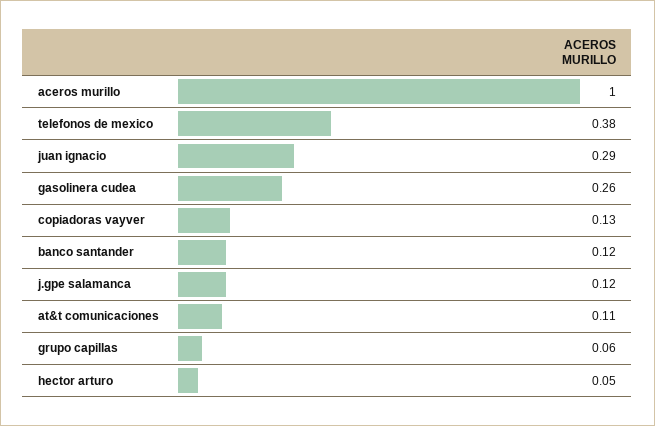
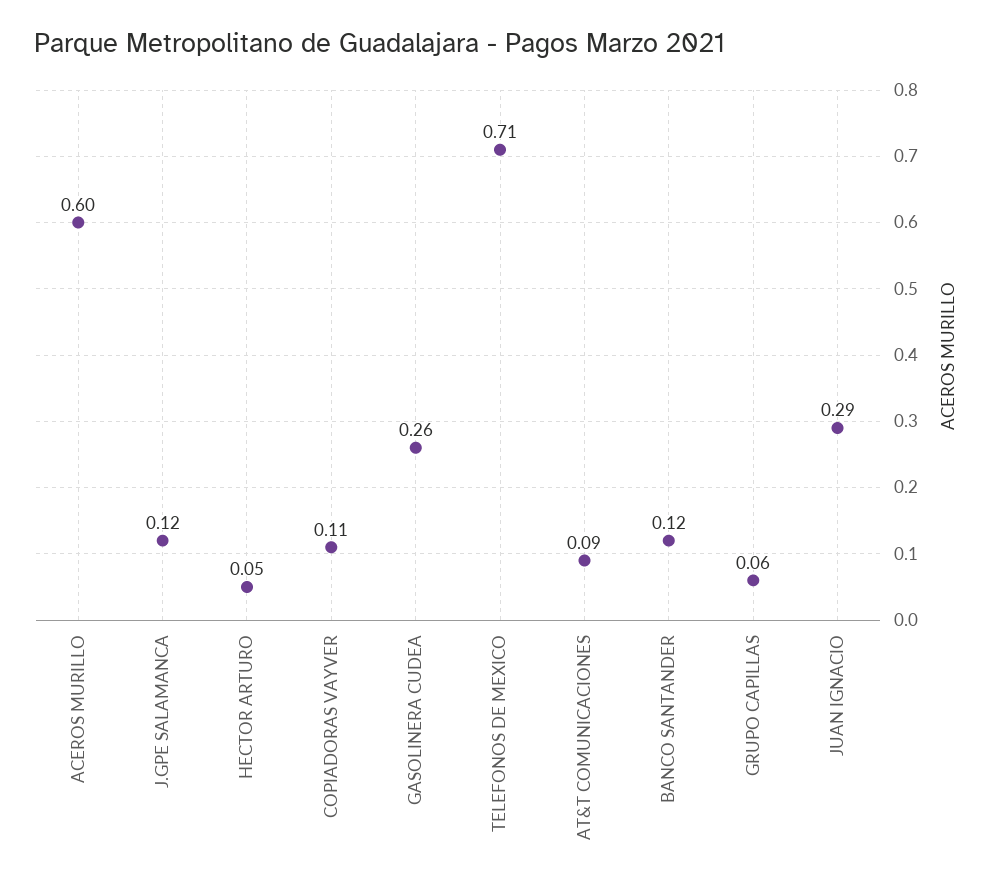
  {
-   "aceros murillo": 1,
+   "aceros murillo": 0.6,
-   "telefonos de mexico": 0.38,
+   "telefonos de mexico": 0.71,
    "juan ignacio": 0.29,
    "gasolinera cudea": 0.26,
-   "copiadoras vayver": 0.13,
+   "copiadoras vayver": 0.11,
    "banco santander": 0.12,
    "j.gpe salamanca": 0.12,
-   "at&t comunicaciones": 0.11,
+   "at&t comunicaciones": 0.09,
    "grupo capillas": 0.06,
    "hector arturo": 0.05
  }

